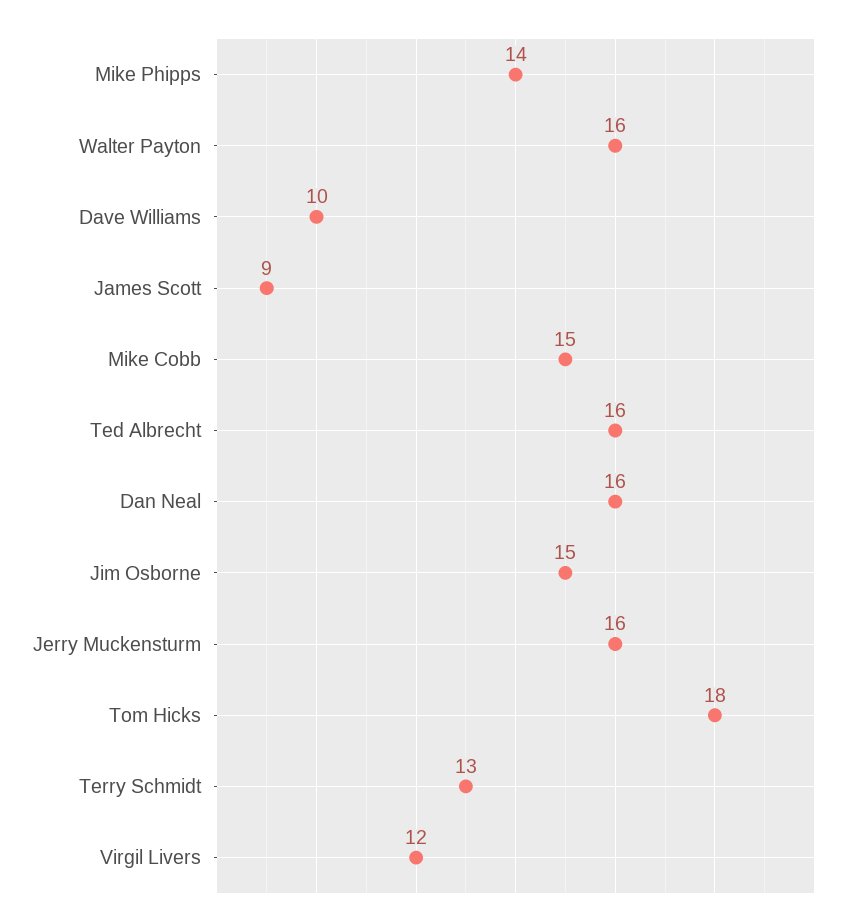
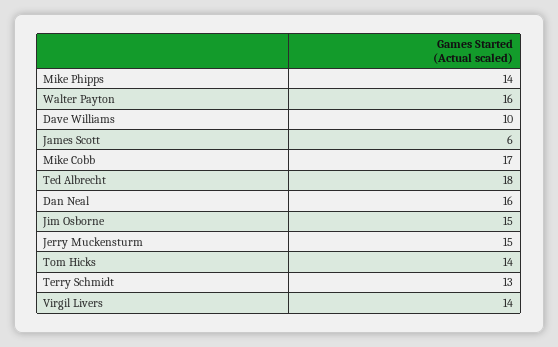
  {
    "Mike Phipps": 14,
    "Walter Payton": 16,
    "Dave Williams": 10,
-   "James Scott": 9,
+   "James Scott": 6,
-   "Mike Cobb": 15,
+   "Mike Cobb": 17,
-   "Ted Albrecht": 16,
+   "Ted Albrecht": 18,
    "Dan Neal": 16,
    "Jim Osborne": 15,
-   "Jerry Muckensturm": 16,
+   "Jerry Muckensturm": 15,
-   "Tom Hicks": 18,
+   "Tom Hicks": 14,
    "Terry Schmidt": 13,
-   "Virgil Livers": 12
+   "Virgil Livers": 14
  }

